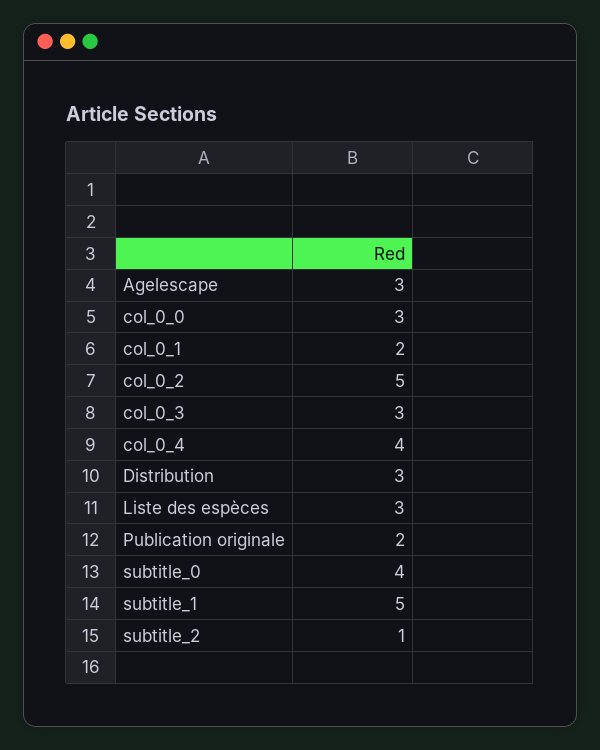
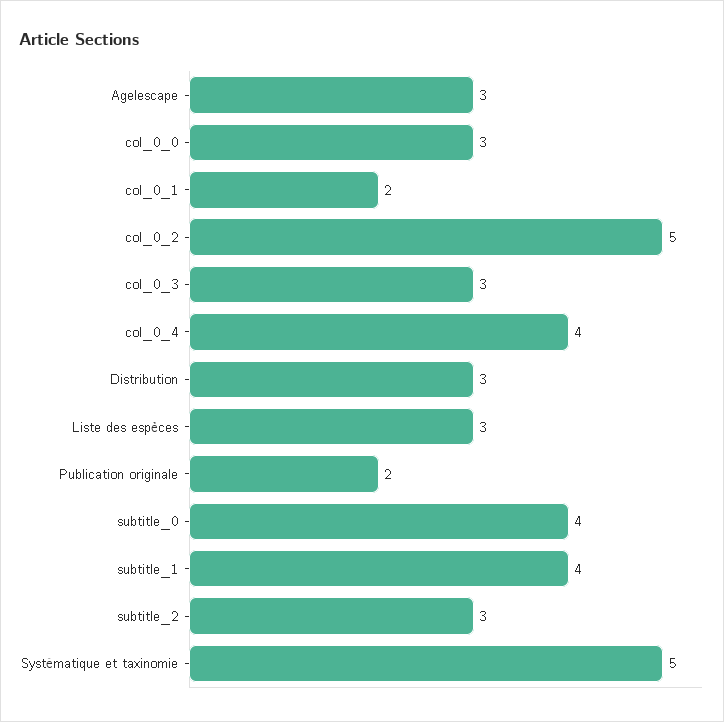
  {
    "Agelescape": 3,
    "col_0_0": 3,
    "col_0_1": 2,
    "col_0_2": 5,
    "col_0_3": 3,
    "col_0_4": 4,
    "Distribution": 3,
    "Liste des espèces": 3,
    "Publication originale": 2,
    "subtitle_0": 4,
-   "subtitle_1": 5,
+   "subtitle_1": 4,
-   "subtitle_2": 1
+   "subtitle_2": 3,
+   "Systématique et taxinomie": 5
  }

